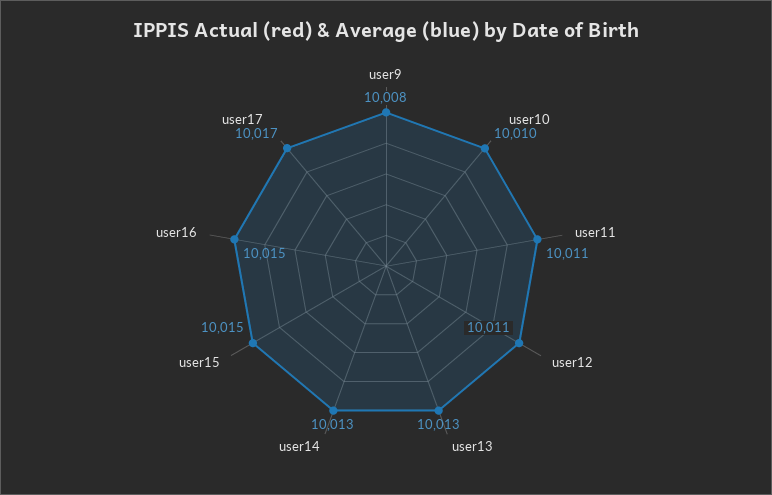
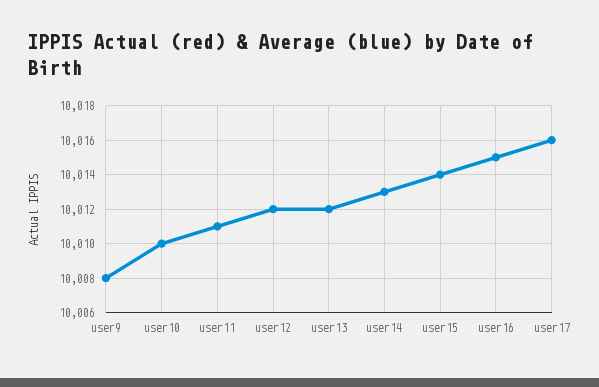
  {
    "user9": 10008,
    "user10": 10010,
    "user11": 10011,
-   "user12": 10011,
+   "user12": 10012,
-   "user13": 10013,
+   "user13": 10012,
    "user14": 10013,
-   "user15": 10015,
+   "user15": 10014,
    "user16": 10015,
-   "user17": 10017
+   "user17": 10016
  }

